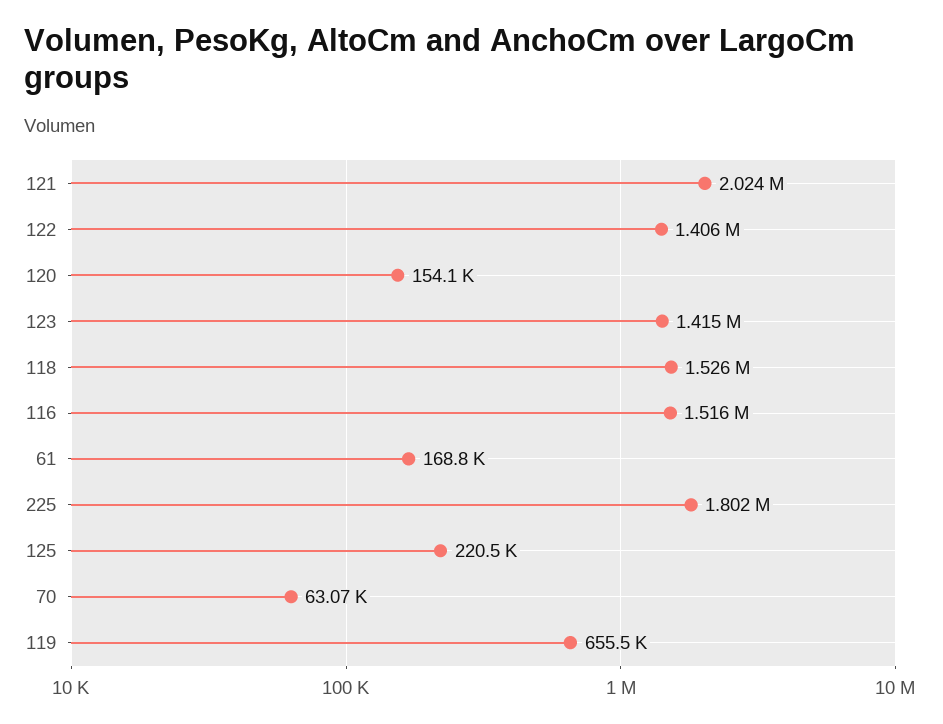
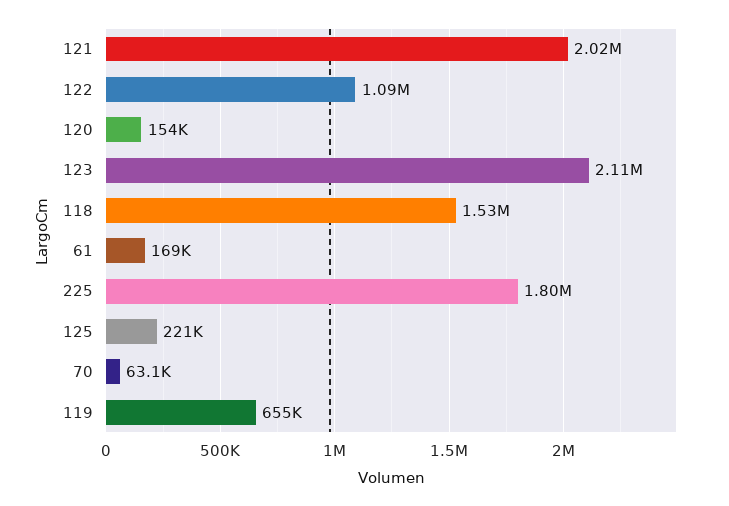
  {
    "121": 2024000,
-   "122": 1406000,
+   "122": 1090000,
    "120": 154100,
-   "123": 1415000,
+   "123": 2110000,
    "118": 1526000,
-   "116": 1516000,
    "61": 168800,
    "225": 1802000,
    "125": 220500,
    "70": 63070,
    "119": 655500
  }

